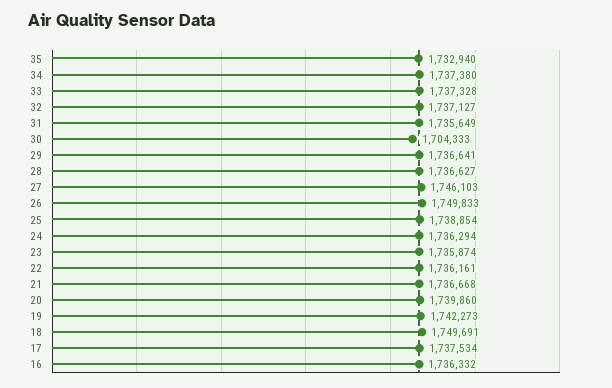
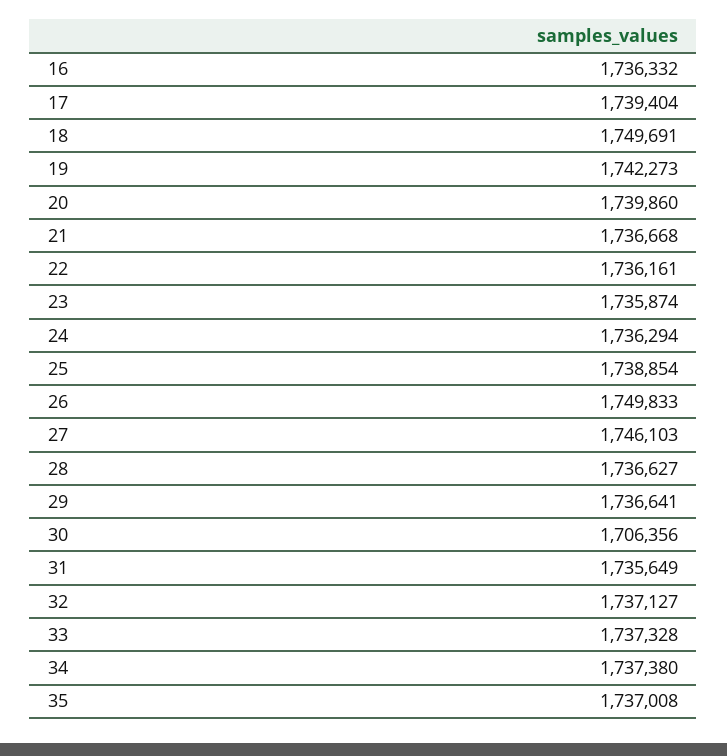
  {
-   "35": 1732940,
+   "35": 1737008,
    "34": 1737380,
    "33": 1737328,
    "32": 1737127,
    "31": 1735649,
-   "30": 1704333,
+   "30": 1706356,
    "29": 1736641,
    "28": 1736627,
    "27": 1746103,
    "26": 1749833,
    "25": 1738854,
    "24": 1736294,
    "23": 1735874,
    "22": 1736161,
    "21": 1736668,
    "20": 1739860,
    "19": 1742273,
    "18": 1749691,
-   "17": 1737534,
+   "17": 1739404,
    "16": 1736332
  }

